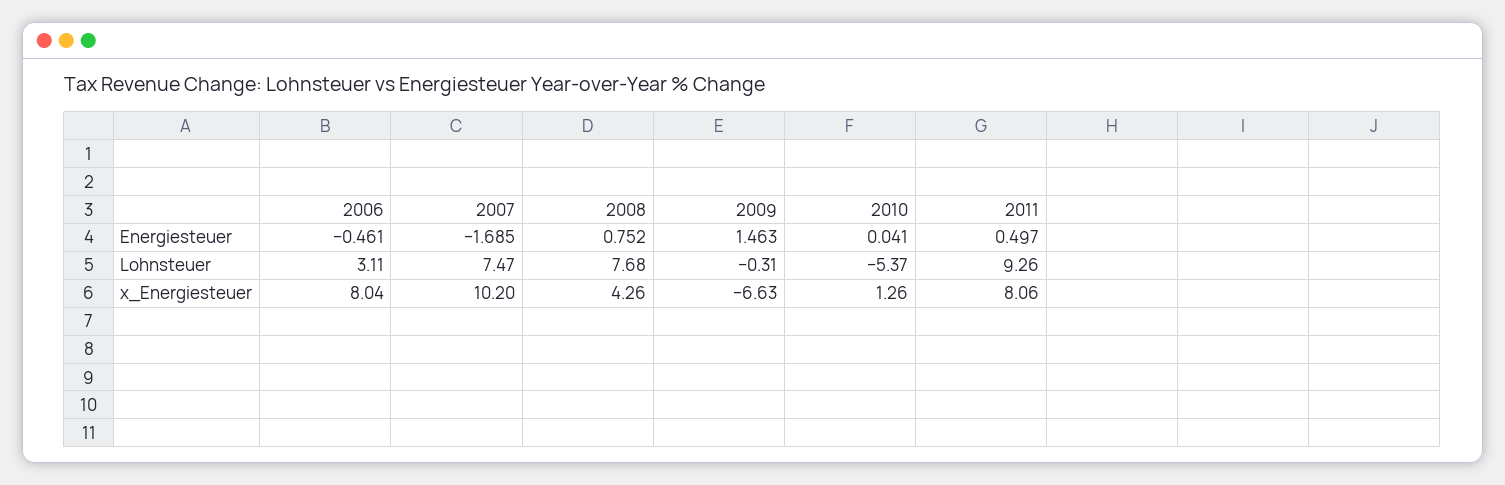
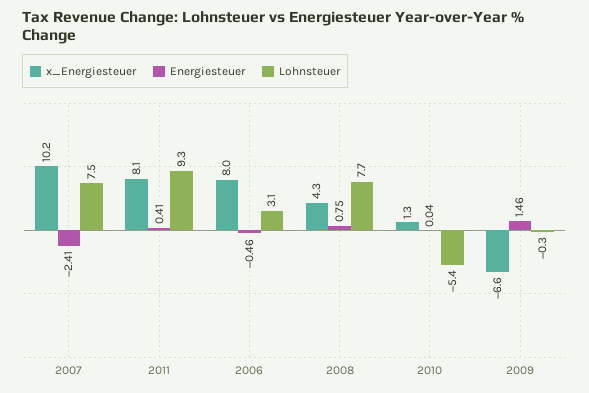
  {
    "Energiesteuer": {
      "2006": -0.461,
-     "2007": -1.685,
+     "2007": -2.41,
      "2008": 0.752,
      "2009": 1.463,
      "2010": 0.041,
-     "2011": 0.497
+     "2011": 0.41
    },
    "Lohnsteuer": {
      "2006": 3.11,
      "2007": 7.47,
      "2008": 7.68,
      "2009": -0.31,
      "2010": -5.37,
      "2011": 9.26
    },
    "x_Energiesteuer": {
      "2006": 8.04,
      "2007": 10.2,
      "2008": 4.26,
      "2009": -6.63,
      "2010": 1.26,
      "2011": 8.06
    }
  }

